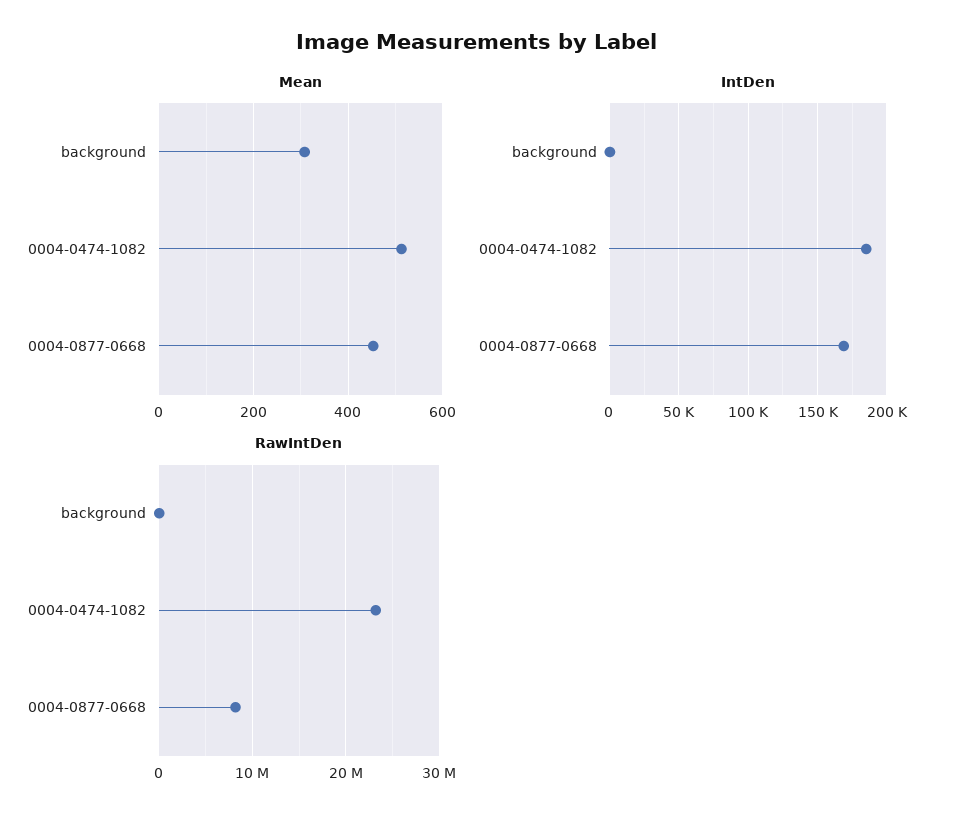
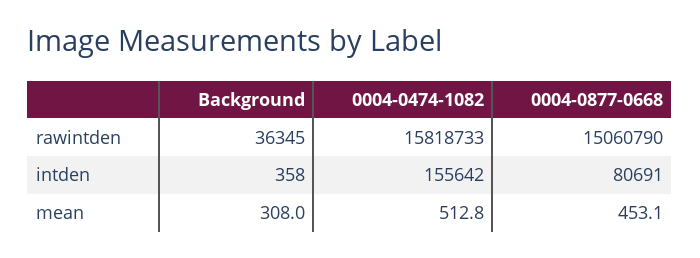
  {
    "Mean": {
      "background": 308,
      "0004-0474-1082": 512.8,
      "0004-0877-0668": 453.1
    },
    "IntDen": {
      "background": 358,
-     "0004-0474-1082": 185000,
+     "0004-0474-1082": 155642,
-     "0004-0877-0668": 170000
+     "0004-0877-0668": 80691
    },
    "RawIntDen": {
      "background": 36345,
-     "0004-0474-1082": 23000000,
+     "0004-0474-1082": 15818733,
-     "0004-0877-0668": 8000000
+     "0004-0877-0668": 15060790
    }
  }

